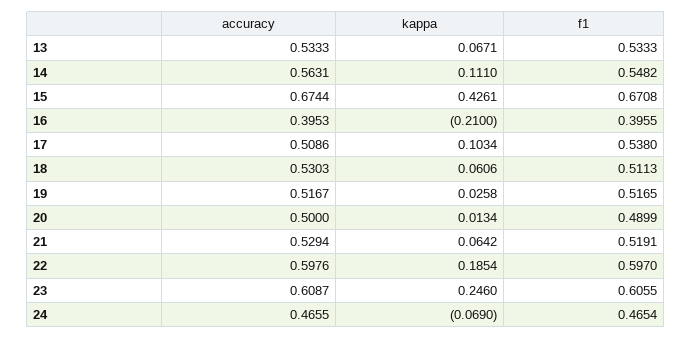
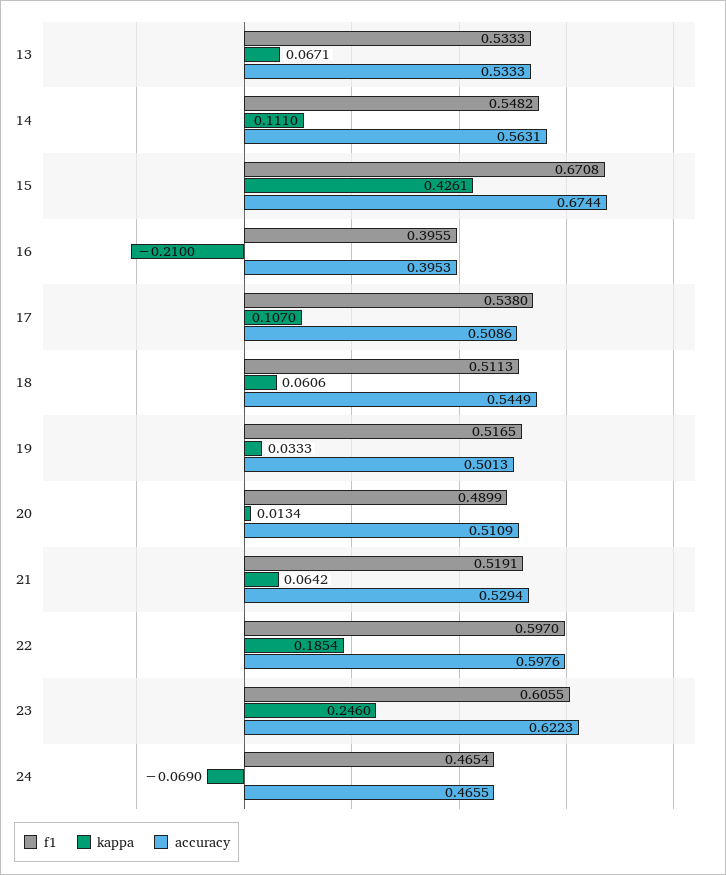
  {
    "accuracy": {
      "13": 0.5333,
      "14": 0.5631,
      "15": 0.6744,
      "16": 0.3953,
      "17": 0.5086,
-     "18": 0.5303,
+     "18": 0.5449,
-     "19": 0.5167,
+     "19": 0.5013,
-     "20": 0.5,
+     "20": 0.5109,
      "21": 0.5294,
      "22": 0.5976,
-     "23": 0.6087,
+     "23": 0.6223,
      "24": 0.4655
    },
    "kappa": {
      "13": 0.0671,
      "14": 0.111,
      "15": 0.4261,
      "16": -0.21,
-     "17": 0.1034,
+     "17": 0.107,
      "18": 0.0606,
-     "19": 0.0258,
+     "19": 0.0333,
      "20": 0.0134,
      "21": 0.0642,
      "22": 0.1854,
      "23": 0.246,
      "24": -0.069
    },
    "f1": {
      "13": 0.5333,
      "14": 0.5482,
      "15": 0.6708,
      "16": 0.3955,
      "17": 0.538,
      "18": 0.5113,
      "19": 0.5165,
      "20": 0.4899,
      "21": 0.5191,
      "22": 0.597,
      "23": 0.6055,
      "24": 0.4654
    }
  }

